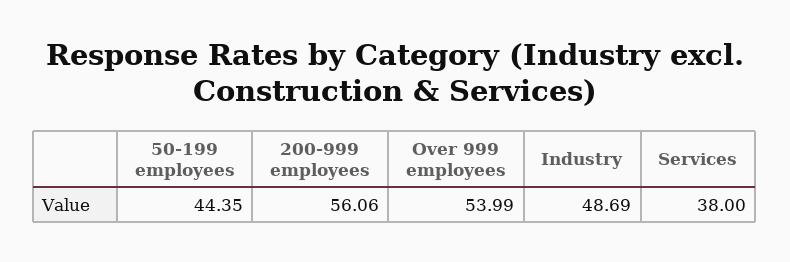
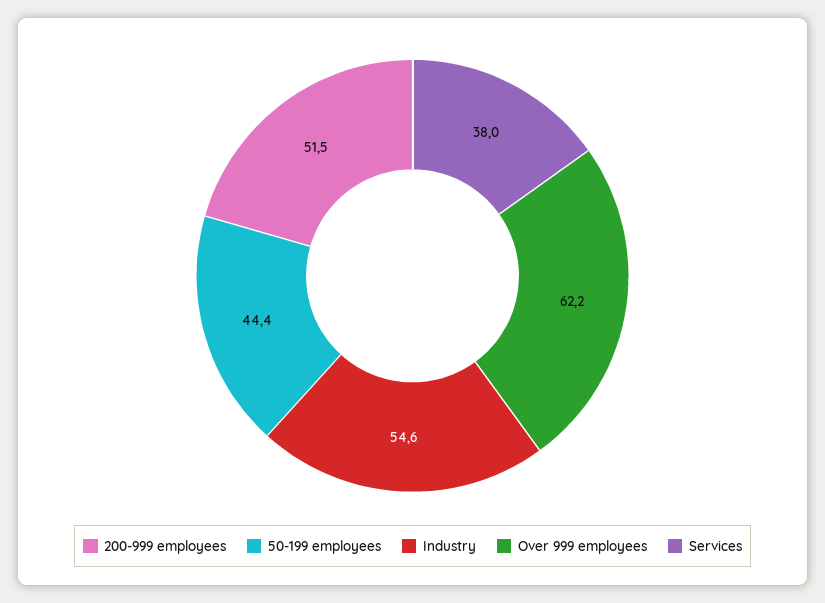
  {
    "50-199 employees": 44.35,
-   "200-999 employees": 56.06,
+   "200-999 employees": 51.5,
-   "Over 999 employees": 53.99,
+   "Over 999 employees": 62.2,
-   "Industry": 48.69,
+   "Industry": 54.6,
    "Services": 38
  }

